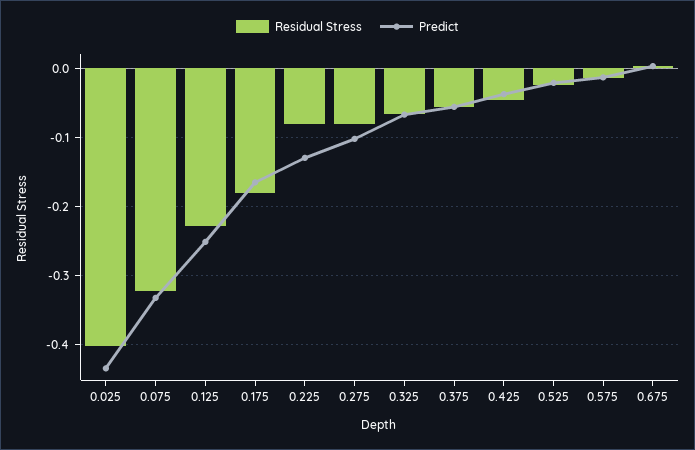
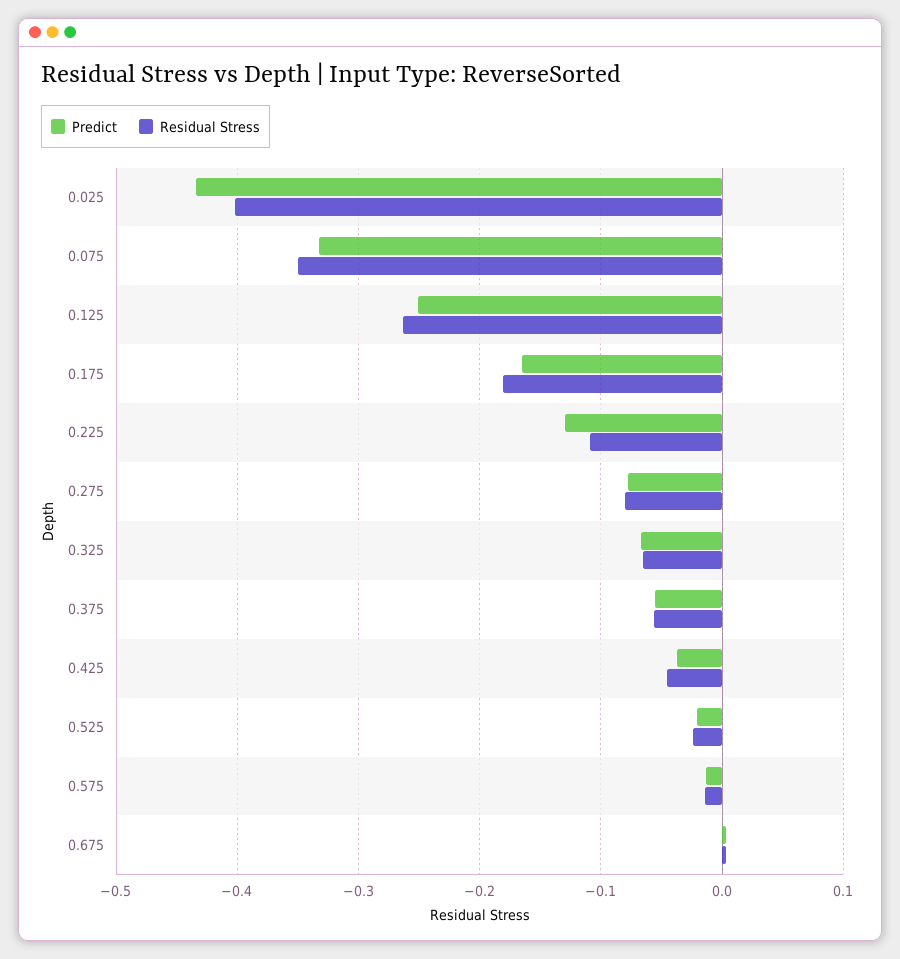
  {
    "Residual Stress": {
      "0.025": -0.4,
-     "0.075": -0.32,
+     "0.075": -0.35,
-     "0.125": -0.23,
+     "0.125": -0.26,
      "0.175": -0.18,
-     "0.225": -0.08,
+     "0.225": -0.11,
      "0.275": -0.08,
      "0.325": -0.07,
      "0.375": -0.06,
      "0.425": -0.05,
      "0.525": -0.02,
      "0.575": -0.01,
      "0.675": 0
    },
    "Predict": {
      "0.025": -0.43,
      "0.075": -0.33,
      "0.125": -0.25,
      "0.175": -0.17,
      "0.225": -0.13,
-     "0.275": -0.1,
+     "0.275": -0.08,
      "0.325": -0.07,
      "0.375": -0.06,
      "0.425": -0.04,
      "0.525": -0.02,
      "0.575": -0.01,
      "0.675": 0
    }
  }

